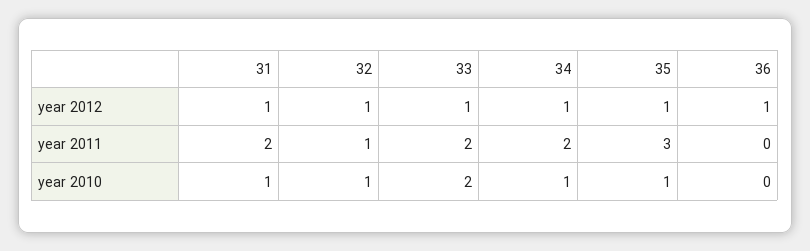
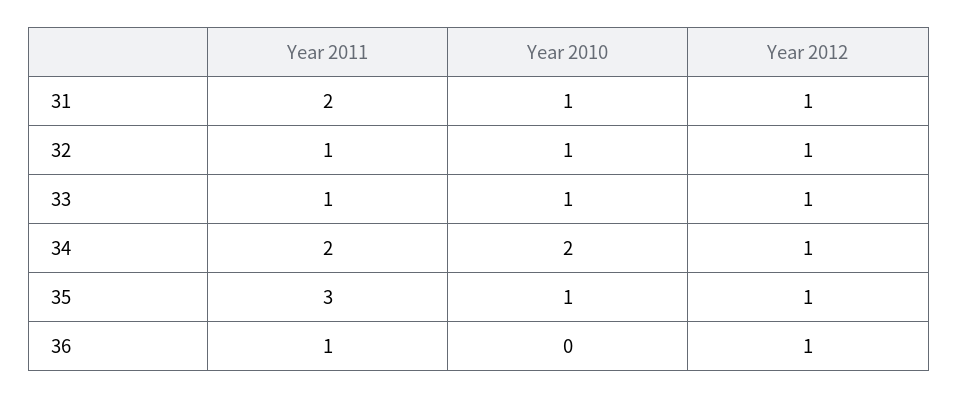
  {
    "31": {
      "year 2012": 1,
      "year 2011": 2,
      "year 2010": 1
    },
    "32": {
      "year 2012": 1,
      "year 2011": 1,
      "year 2010": 1
    },
    "33": {
      "year 2012": 1,
-     "year 2011": 2,
+     "year 2011": 1,
-     "year 2010": 2
+     "year 2010": 1
    },
    "34": {
      "year 2012": 1,
      "year 2011": 2,
-     "year 2010": 1
+     "year 2010": 2
    },
    "35": {
      "year 2012": 1,
      "year 2011": 3,
      "year 2010": 1
    },
    "36": {
      "year 2012": 1,
-     "year 2011": 0,
+     "year 2011": 1,
      "year 2010": 0
    }
  }

